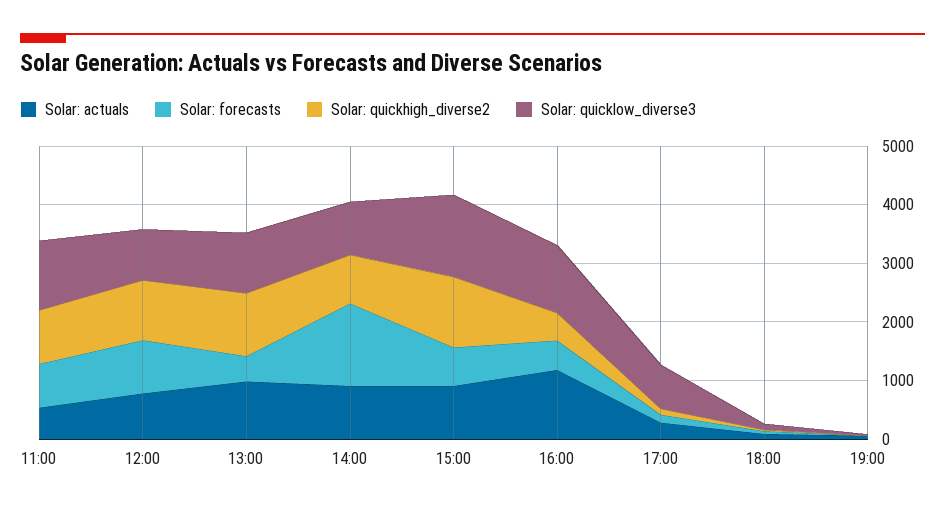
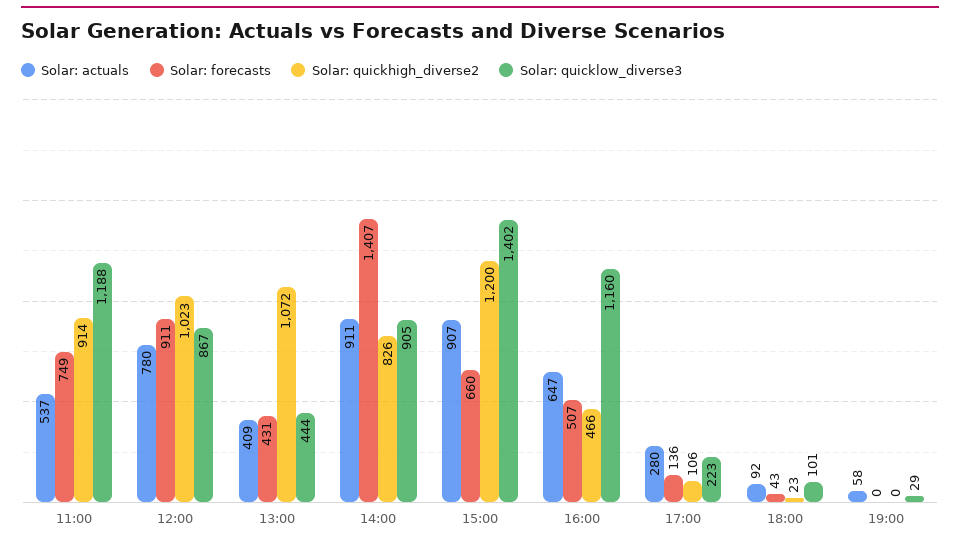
  {
    "Solar: actuals": {
      "11:00": 537,
      "12:00": 780,
-     "13:00": 1000,
+     "13:00": 409,
      "14:00": 911,
      "15:00": 907,
-     "16:00": 1200,
+     "16:00": 647,
      "17:00": 280,
      "18:00": 92,
      "19:00": 58
    },
    "Solar: forecasts": {
      "11:00": 749,
      "12:00": 911,
      "13:00": 431,
      "14:00": 1407,
      "15:00": 660,
      "16:00": 507,
      "17:00": 136,
      "18:00": 43,
      "19:00": 0
    },
    "Solar: quickhigh_diverse2": {
      "11:00": 914,
      "12:00": 1023,
      "13:00": 1072,
      "14:00": 826,
      "15:00": 1200,
      "16:00": 466,
      "17:00": 106,
      "18:00": 23,
      "19:00": 0
    },
    "Solar: quicklow_diverse3": {
      "11:00": 1188,
      "12:00": 867,
-     "13:00": 1000,
+     "13:00": 444,
      "14:00": 905,
      "15:00": 1402,
      "16:00": 1160,
-     "17:00": 800,
+     "17:00": 223,
      "18:00": 101,
      "19:00": 29
    }
  }

